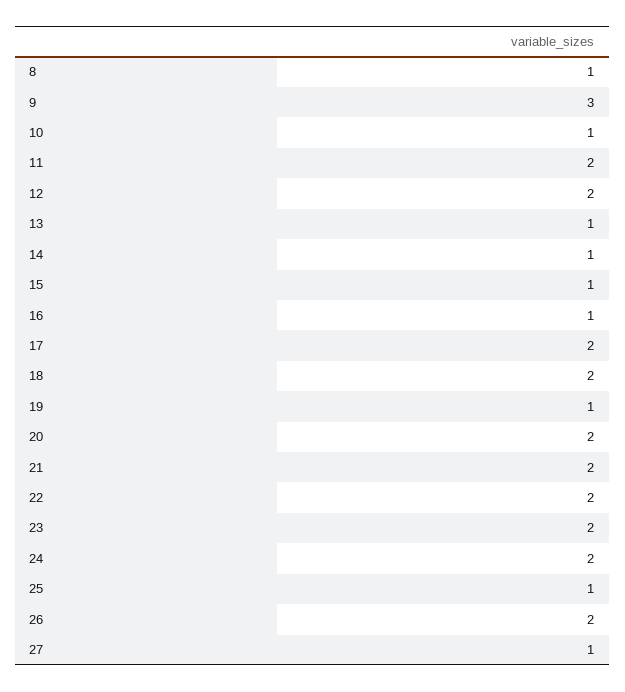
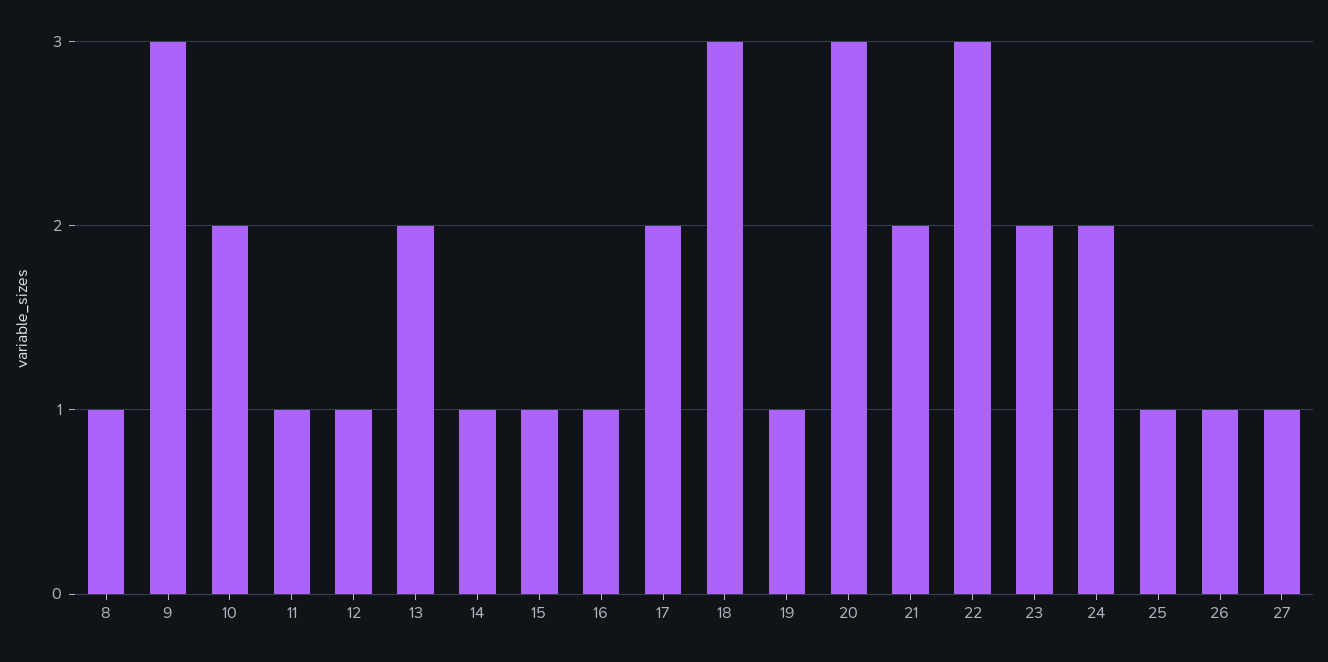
  {
    "8": 1,
    "9": 3,
-   "10": 1,
+   "10": 2,
-   "11": 2,
+   "11": 1,
-   "12": 2,
+   "12": 1,
-   "13": 1,
+   "13": 2,
    "14": 1,
    "15": 1,
    "16": 1,
    "17": 2,
-   "18": 2,
+   "18": 3,
    "19": 1,
-   "20": 2,
+   "20": 3,
    "21": 2,
-   "22": 2,
+   "22": 3,
    "23": 2,
    "24": 2,
    "25": 1,
-   "26": 2,
+   "26": 1,
    "27": 1
  }

